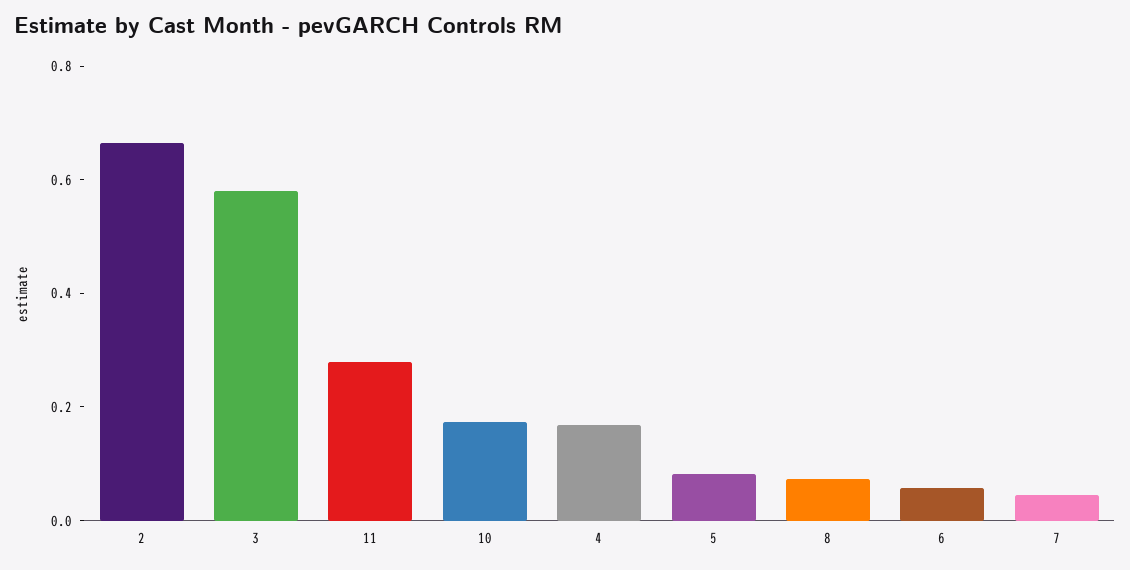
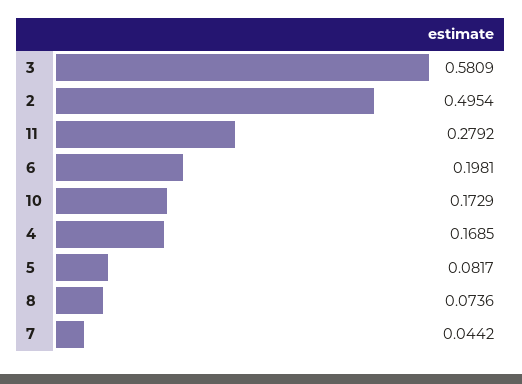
  {
-   "2": 0.65,
+   "2": 0.4954,
    "3": 0.5809,
    "11": 0.2792,
    "10": 0.1729,
    "4": 0.1685,
    "5": 0.0817,
    "8": 0.0736,
-   "6": 0.05,
+   "6": 0.1981,
    "7": 0.0442
  }

